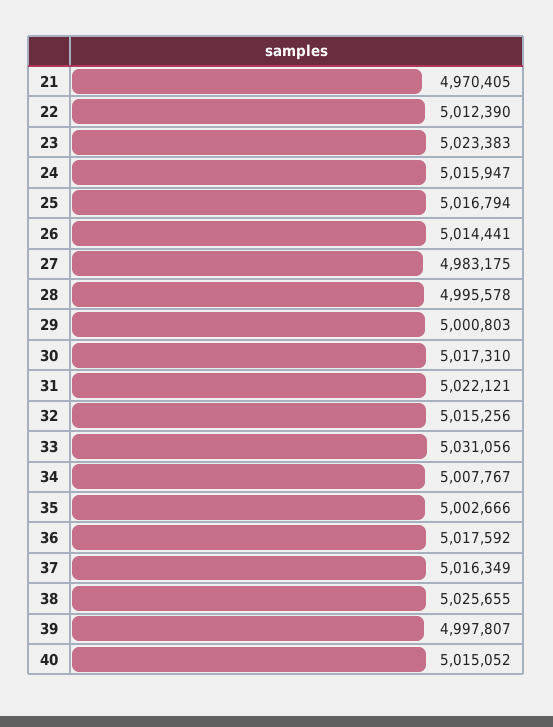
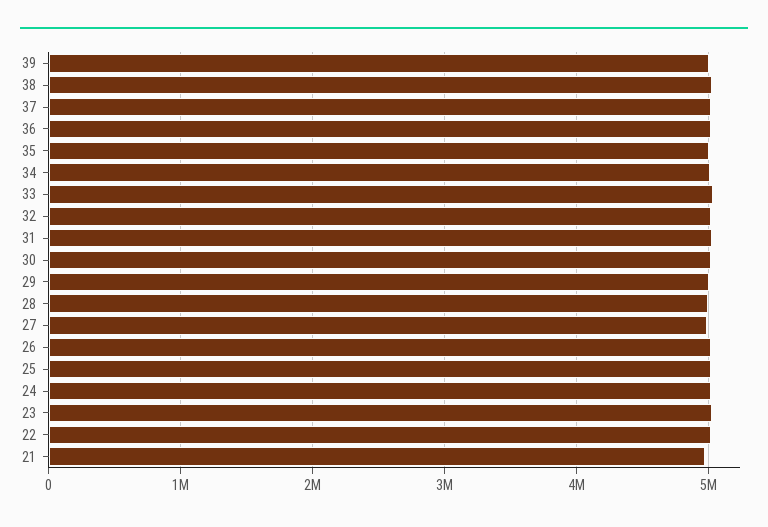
  {
    "21": 4970405,
    "22": 5012390,
    "23": 5023383,
    "24": 5015947,
    "25": 5016794,
    "26": 5014441,
    "27": 4983175,
    "28": 4995578,
    "29": 5000803,
    "30": 5017310,
    "31": 5022121,
    "32": 5015256,
    "33": 5031056,
    "34": 5007767,
    "35": 5002666,
    "36": 5017592,
    "37": 5016349,
    "38": 5025655,
-   "39": 4997807,
+   "39": 4997807
-   "40": 5015052
  }

